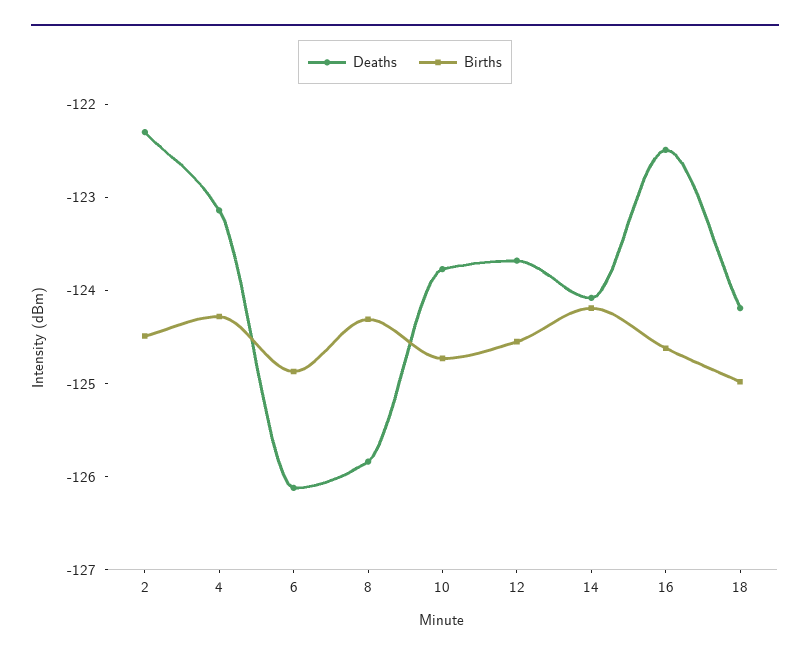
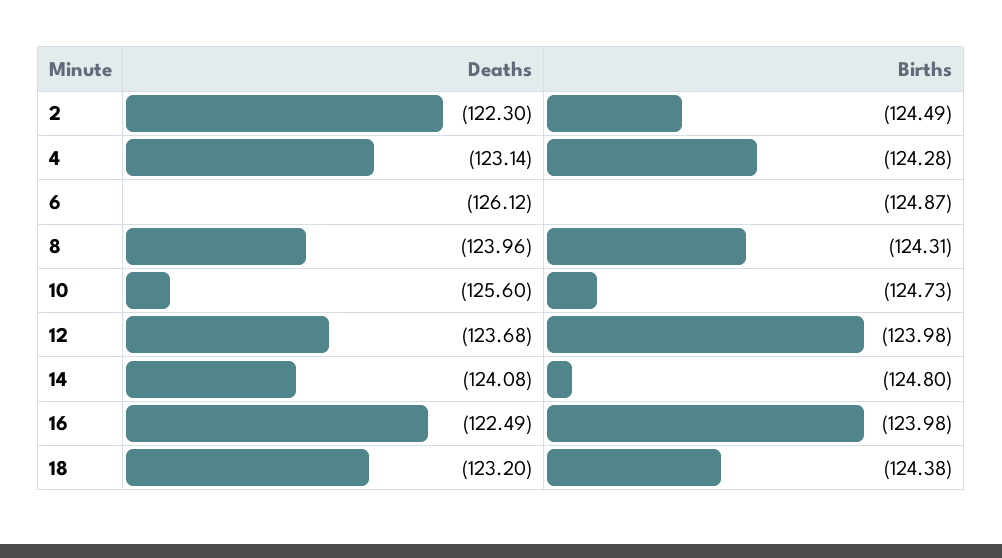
  {
    "Deaths": {
      "2": -122.3,
      "4": -123.14,
      "6": -126.12,
-     "8": -125.8,
+     "8": -123.96,
-     "10": -123.8,
+     "10": -125.6,
      "12": -123.68,
      "14": -124.08,
      "16": -122.49,
-     "18": -124.2
+     "18": -123.2
    },
    "Births": {
      "2": -124.49,
      "4": -124.28,
      "6": -124.87,
      "8": -124.31,
      "10": -124.73,
-     "12": -124.6,
+     "12": -123.98,
-     "14": -124.2,
+     "14": -124.8,
-     "16": -124.6,
+     "16": -123.98,
-     "18": -125
+     "18": -124.38
    }
  }

